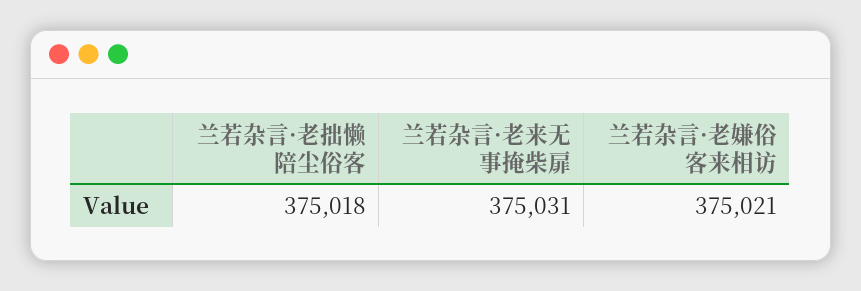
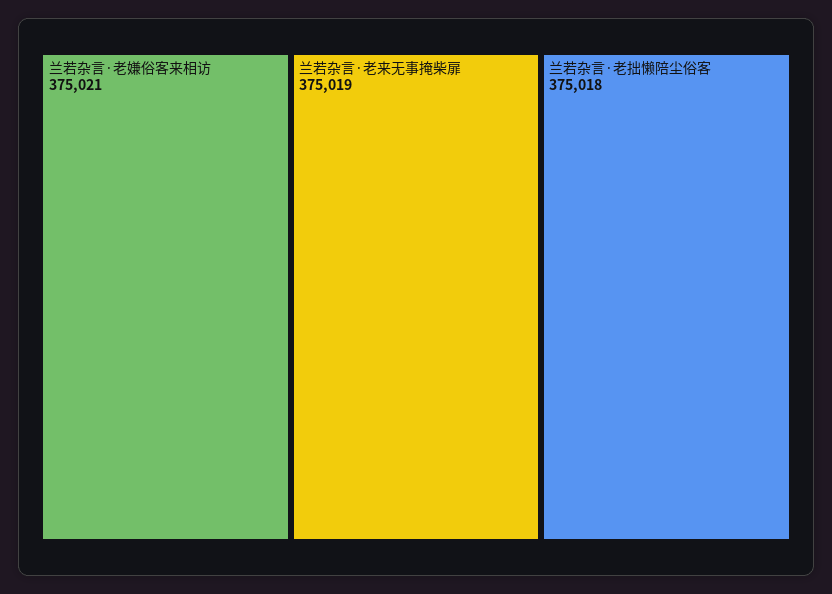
  {
    "兰若杂言·老拙懒陪尘俗客": 375018,
-   "兰若杂言·老来无事掩柴扉": 375031,
+   "兰若杂言·老来无事掩柴扉": 375019,
    "兰若杂言·老嫌俗客来相访": 375021
  }

